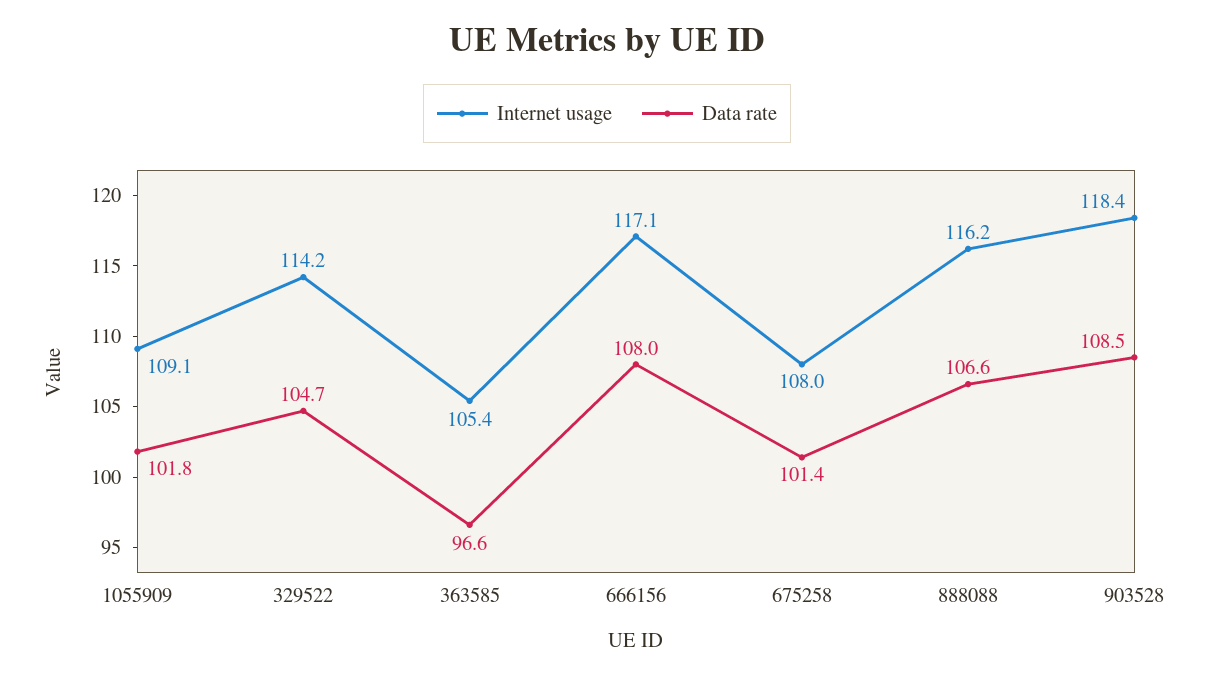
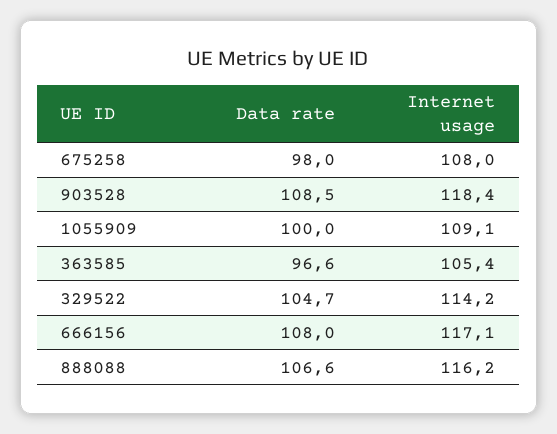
  {
    "Internet usage": {
      "1055909": 109.1,
      "329522": 114.2,
      "363585": 105.4,
      "666156": 117.1,
      "675258": 108,
      "888088": 116.2,
      "903528": 118.4
    },
    "Data rate": {
-     "1055909": 101.8,
+     "1055909": 100,
      "329522": 104.7,
      "363585": 96.6,
      "666156": 108,
-     "675258": 101.4,
+     "675258": 98,
      "888088": 106.6,
      "903528": 108.5
    }
  }

